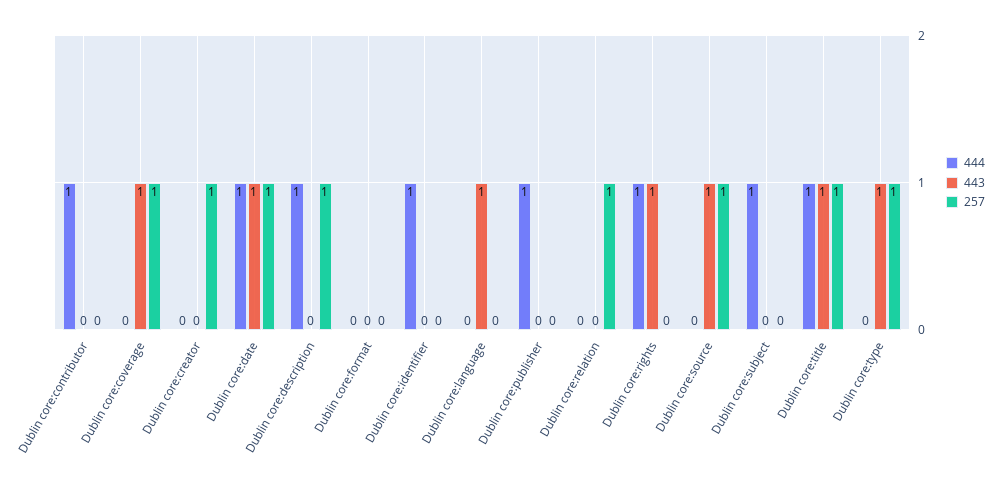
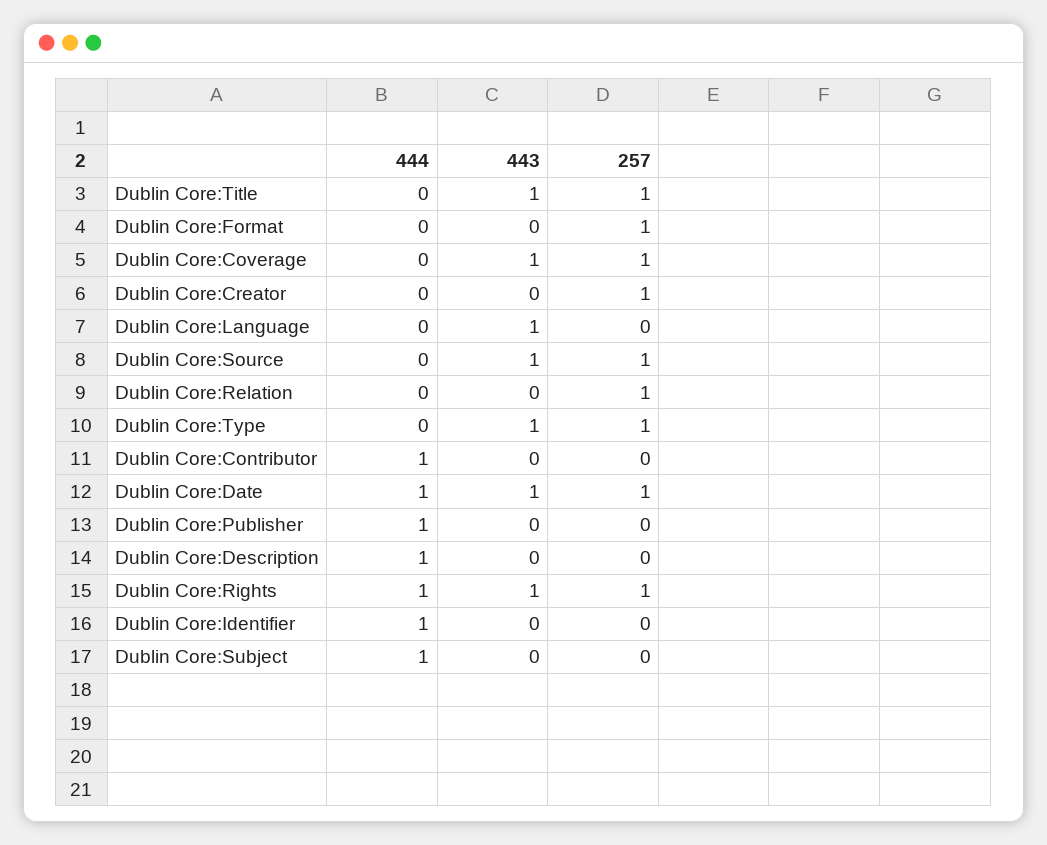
  {
    "444": {
      "Dublin core:contributor": 1,
      "Dublin core:coverage": 0,
      "Dublin core:creator": 0,
      "Dublin core:date": 1,
      "Dublin core:description": 1,
      "Dublin core:format": 0,
      "Dublin core:identifier": 1,
      "Dublin core:language": 0,
      "Dublin core:publisher": 1,
      "Dublin core:relation": 0,
      "Dublin core:rights": 1,
      "Dublin core:source": 0,
      "Dublin core:subject": 1,
-     "Dublin core:title": 1,
+     "Dublin core:title": 0,
      "Dublin core:type": 0
    },
    "443": {
      "Dublin core:contributor": 0,
      "Dublin core:coverage": 1,
      "Dublin core:creator": 0,
      "Dublin core:date": 1,
      "Dublin core:description": 0,
      "Dublin core:format": 0,
      "Dublin core:identifier": 0,
      "Dublin core:language": 1,
      "Dublin core:publisher": 0,
      "Dublin core:relation": 0,
      "Dublin core:rights": 1,
      "Dublin core:source": 1,
      "Dublin core:subject": 0,
      "Dublin core:title": 1,
      "Dublin core:type": 1
    },
    "257": {
      "Dublin core:contributor": 0,
      "Dublin core:coverage": 1,
      "Dublin core:creator": 1,
      "Dublin core:date": 1,
-     "Dublin core:description": 1,
+     "Dublin core:description": 0,
-     "Dublin core:format": 0,
+     "Dublin core:format": 1,
      "Dublin core:identifier": 0,
      "Dublin core:language": 0,
      "Dublin core:publisher": 0,
      "Dublin core:relation": 1,
-     "Dublin core:rights": 0,
+     "Dublin core:rights": 1,
      "Dublin core:source": 1,
      "Dublin core:subject": 0,
      "Dublin core:title": 1,
      "Dublin core:type": 1
    }
  }

